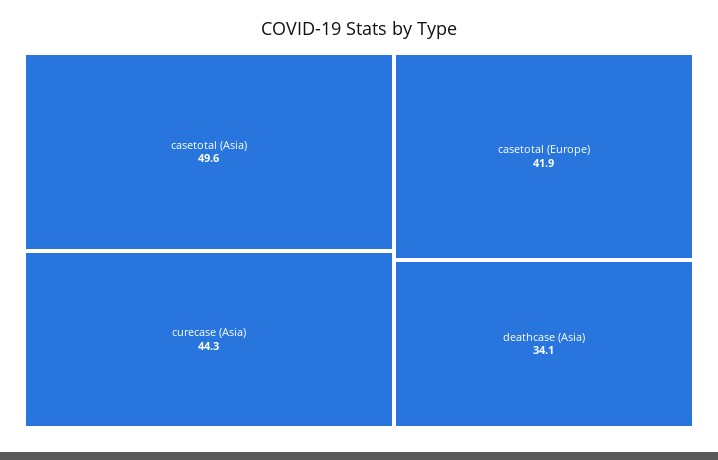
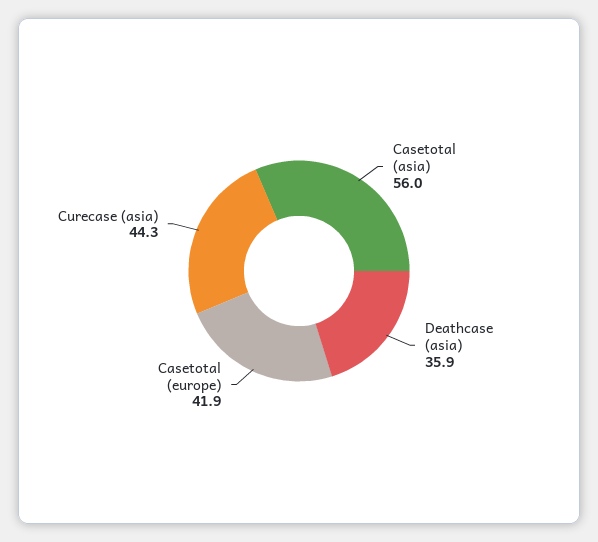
  {
-   "casetotal (Asia)": 49.6,
+   "casetotal (Asia)": 56,
    "curecase (Asia)": 44.3,
    "casetotal (Europe)": 41.9,
-   "deathcase (Asia)": 34.1
+   "deathcase (Asia)": 35.9
  }

